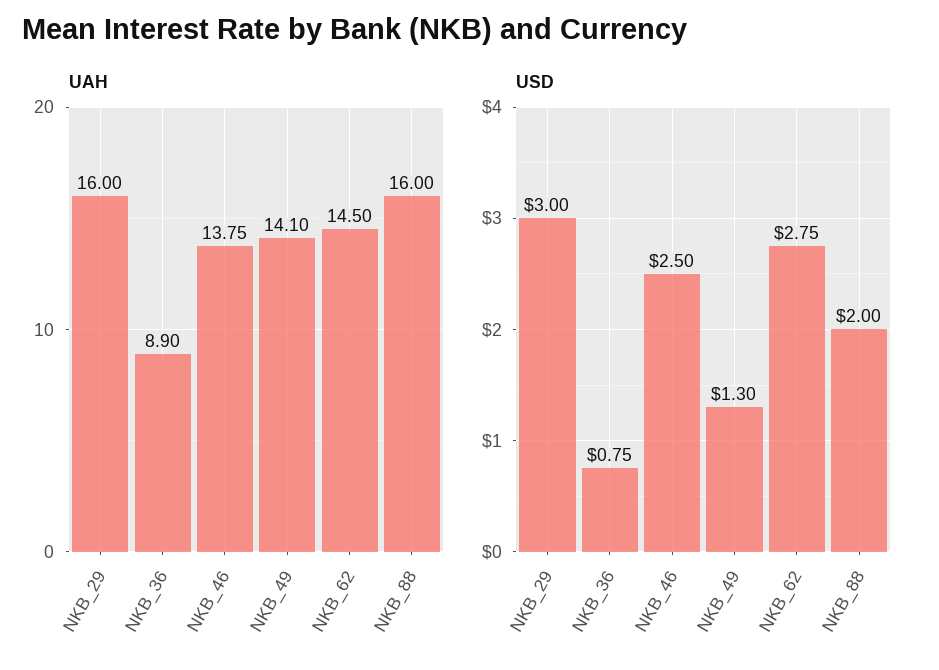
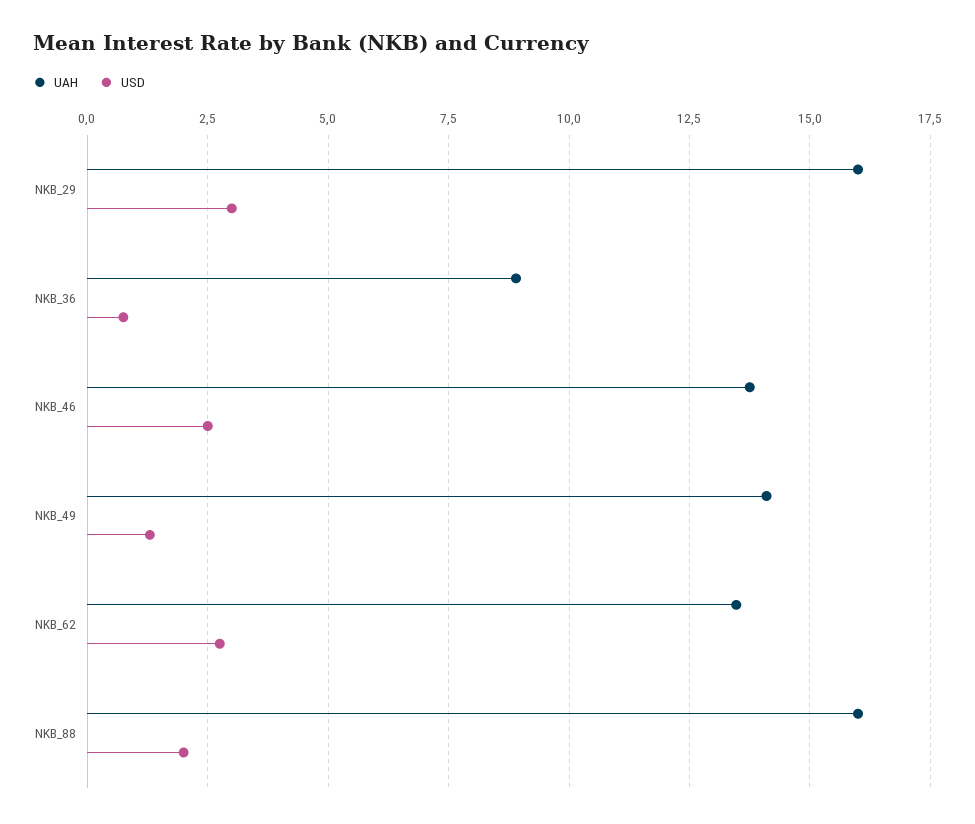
  {
    "UAH": {
      "NKB_29": 16,
      "NKB_36": 8.9,
      "NKB_46": 13.75,
      "NKB_49": 14.1,
-     "NKB_62": 14.5,
+     "NKB_62": 13.5,
      "NKB_88": 16
    },
    "USD": {
      "NKB_29": 3,
      "NKB_36": 0.75,
      "NKB_46": 2.5,
      "NKB_49": 1.3,
      "NKB_62": 2.75,
      "NKB_88": 2
    }
  }

